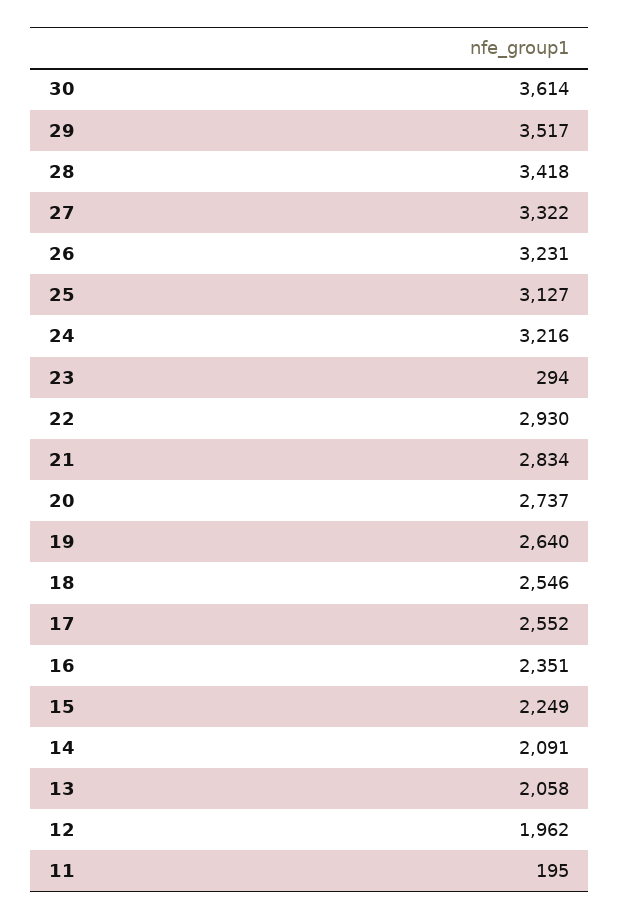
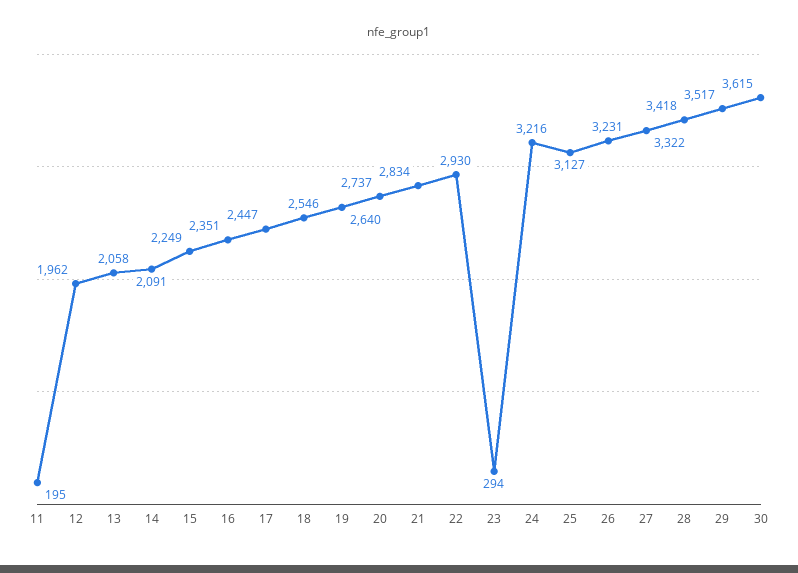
  {
-   "30": 3614,
+   "30": 3615,
    "29": 3517,
    "28": 3418,
    "27": 3322,
    "26": 3231,
    "25": 3127,
    "24": 3216,
    "23": 294,
    "22": 2930,
    "21": 2834,
    "20": 2737,
    "19": 2640,
    "18": 2546,
-   "17": 2552,
+   "17": 2447,
    "16": 2351,
    "15": 2249,
    "14": 2091,
    "13": 2058,
    "12": 1962,
    "11": 195
  }

